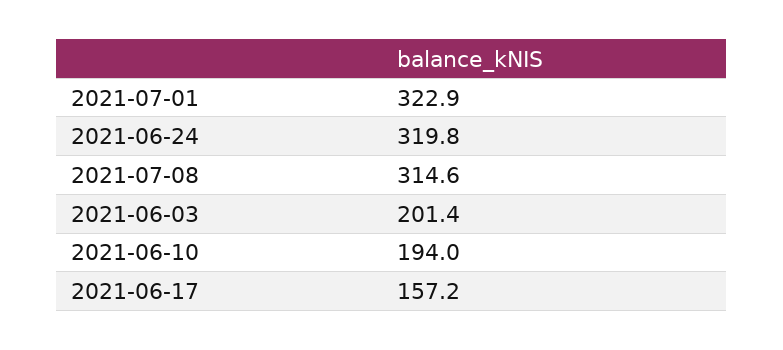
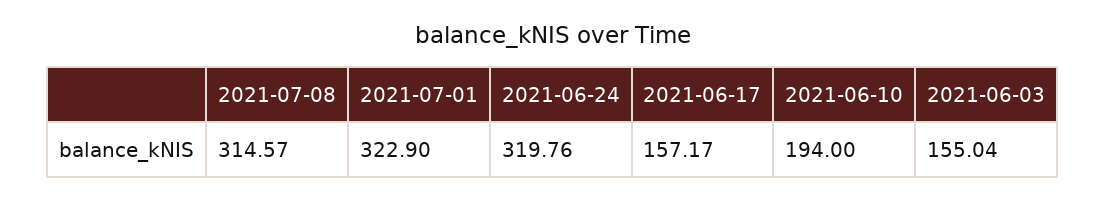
  {
    "2021-07-01": 322.9,
    "2021-06-24": 319.76,
    "2021-07-08": 314.57,
-   "2021-06-03": 201.4,
+   "2021-06-03": 155.04,
    "2021-06-10": 194,
    "2021-06-17": 157.17
  }

